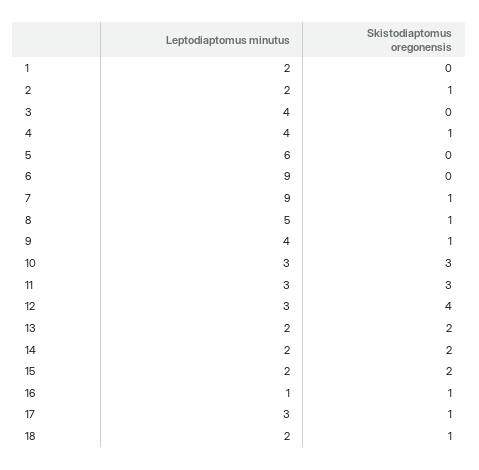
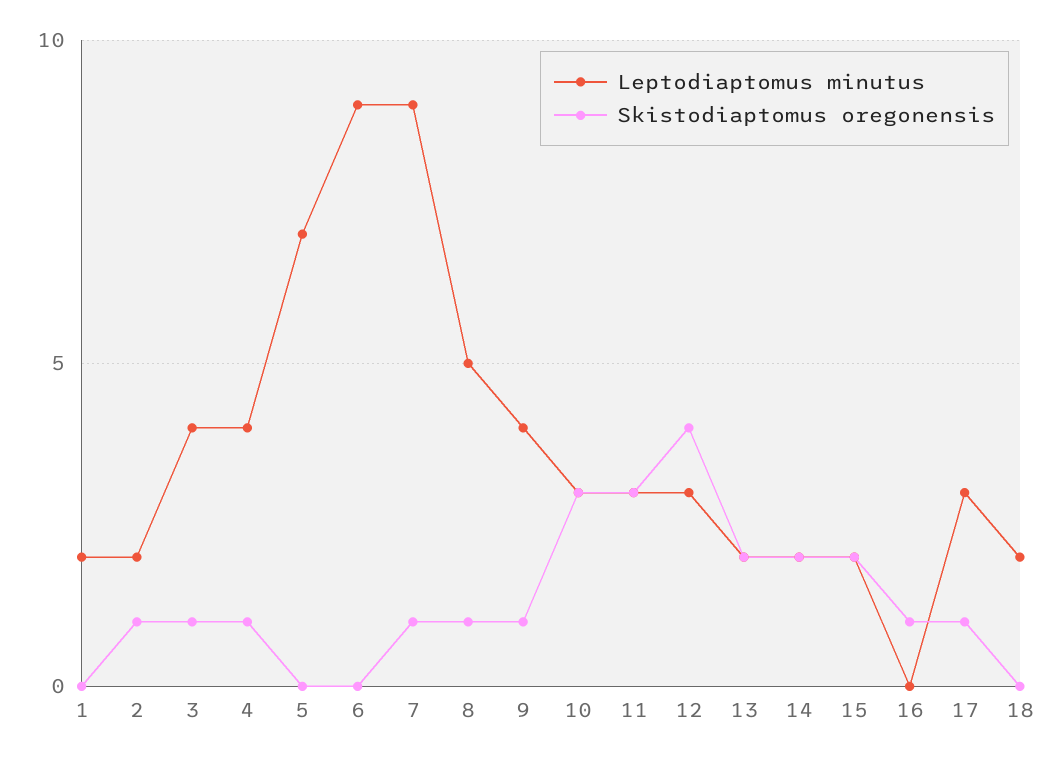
  {
    "Leptodiaptomus minutus": {
      "1": 2,
      "2": 2,
      "3": 4,
      "4": 4,
-     "5": 6,
+     "5": 7,
      "6": 9,
      "7": 9,
      "8": 5,
      "9": 4,
      "10": 3,
      "11": 3,
      "12": 3,
      "13": 2,
      "14": 2,
      "15": 2,
-     "16": 1,
+     "16": 0,
      "17": 3,
      "18": 2
    },
    "Skistodiaptomus oregonensis": {
      "1": 0,
      "2": 1,
-     "3": 0,
+     "3": 1,
      "4": 1,
      "5": 0,
      "6": 0,
      "7": 1,
      "8": 1,
      "9": 1,
      "10": 3,
      "11": 3,
      "12": 4,
      "13": 2,
      "14": 2,
      "15": 2,
      "16": 1,
      "17": 1,
-     "18": 1
+     "18": 0
    }
  }

